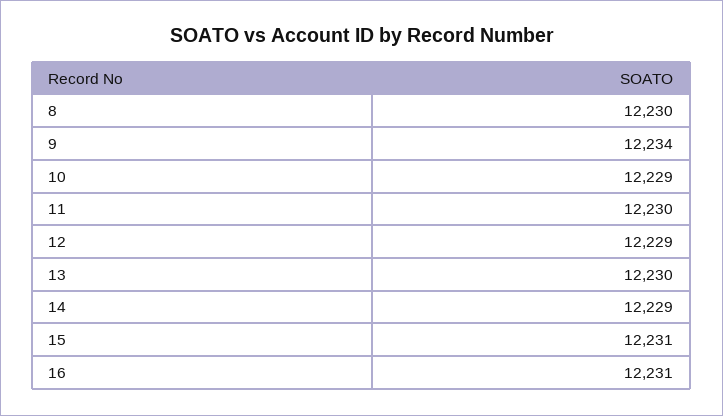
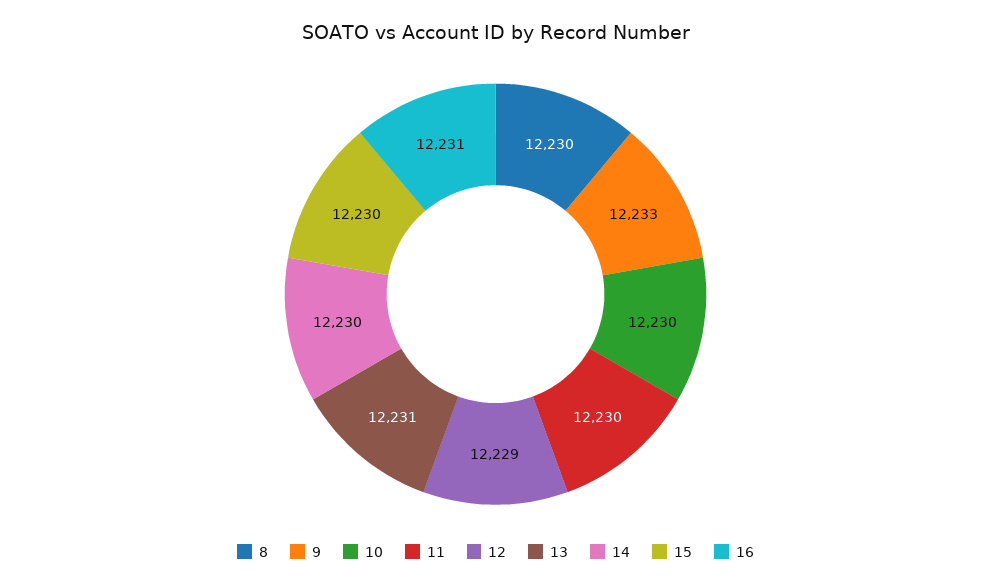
  {
    "8": 12230,
-   "9": 12234,
+   "9": 12233,
-   "10": 12229,
+   "10": 12230,
    "11": 12230,
    "12": 12229,
-   "13": 12230,
+   "13": 12231,
-   "14": 12229,
+   "14": 12230,
-   "15": 12231,
+   "15": 12230,
    "16": 12231
  }

